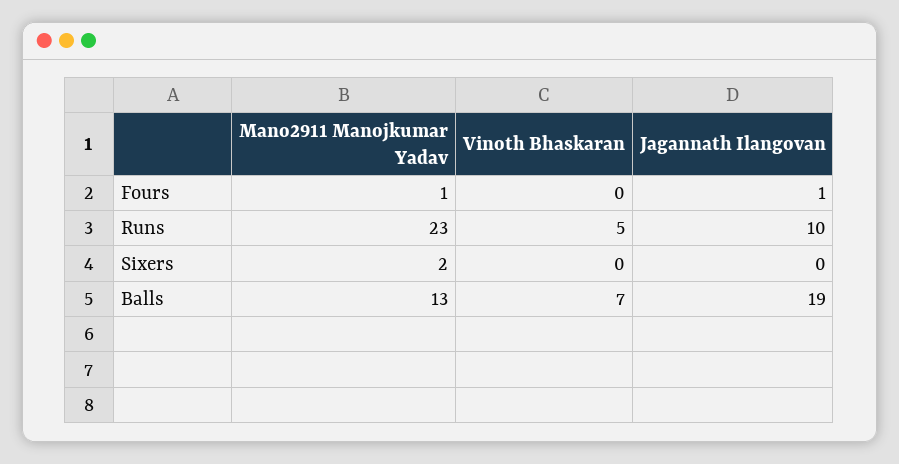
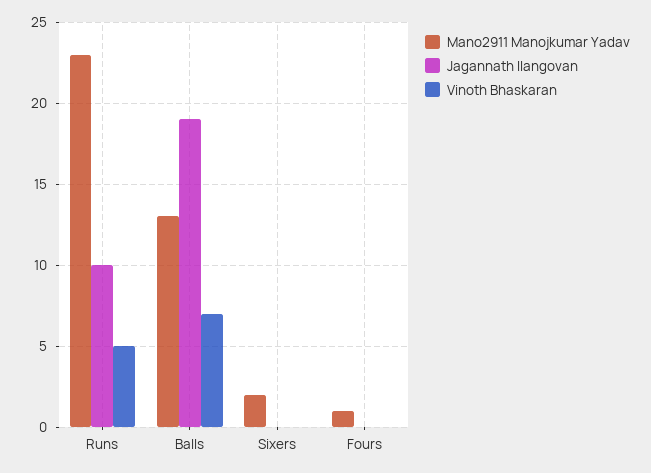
  {
    "Mano2911 Manojkumar Yadav": {
      "Fours": 1,
      "Runs": 23,
      "Sixers": 2,
      "Balls": 13
    },
    "Vinoth Bhaskaran": {
      "Fours": 0,
      "Runs": 5,
      "Sixers": 0,
      "Balls": 7
    },
    "Jagannath Ilangovan": {
-     "Fours": 1,
+     "Fours": 0,
      "Runs": 10,
      "Sixers": 0,
      "Balls": 19
    }
  }

